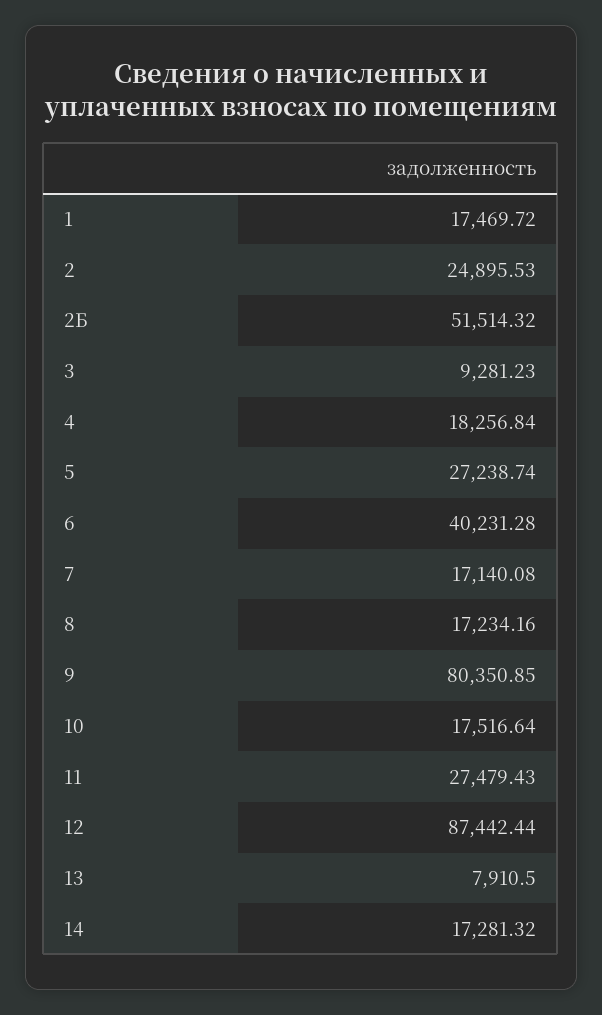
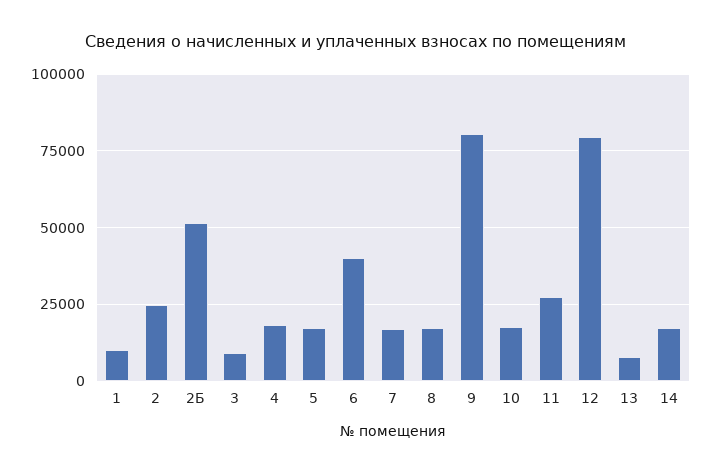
  {
-   "1": 17469.72,
+   "1": 10000,
    "2": 24895.53,
    "2Б": 51514.32,
    "3": 9281.23,
    "4": 18256.84,
-   "5": 27238.74,
+   "5": 17500,
    "6": 40231.28,
    "7": 17140.08,
    "8": 17234.16,
    "9": 80350.85,
    "10": 17516.64,
    "11": 27479.43,
-   "12": 87442.44,
+   "12": 80000,
    "13": 7910.5,
    "14": 17281.32
  }

